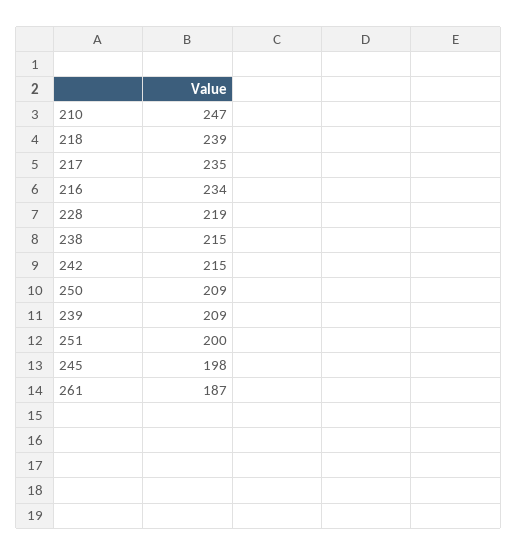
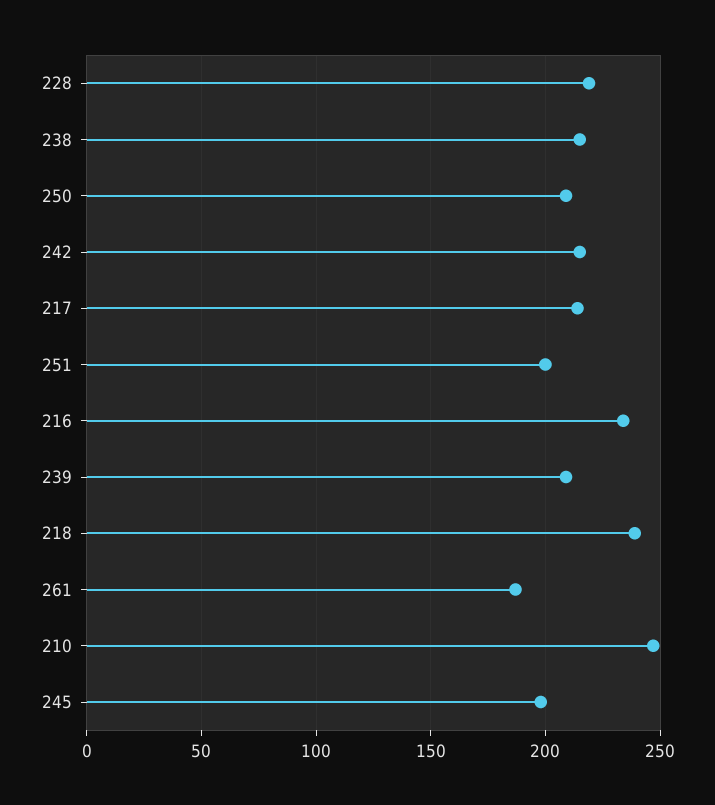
  {
    "210": 247,
    "218": 239,
-   "217": 235,
+   "217": 215,
    "216": 234,
    "228": 219,
    "238": 215,
    "242": 215,
    "250": 209,
    "239": 209,
    "251": 200,
    "245": 198,
    "261": 187
  }

